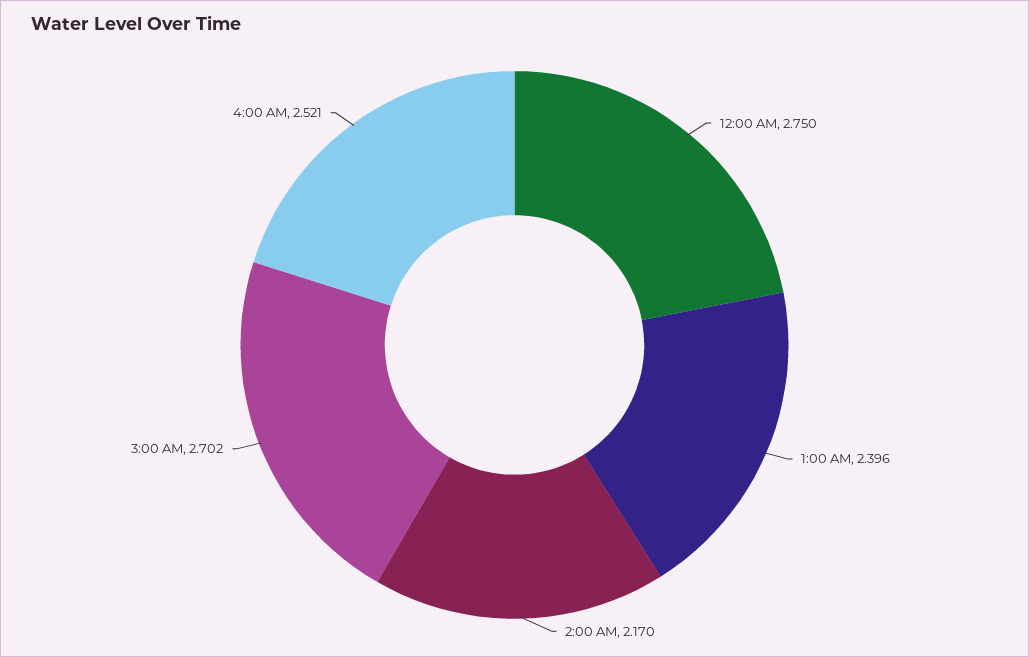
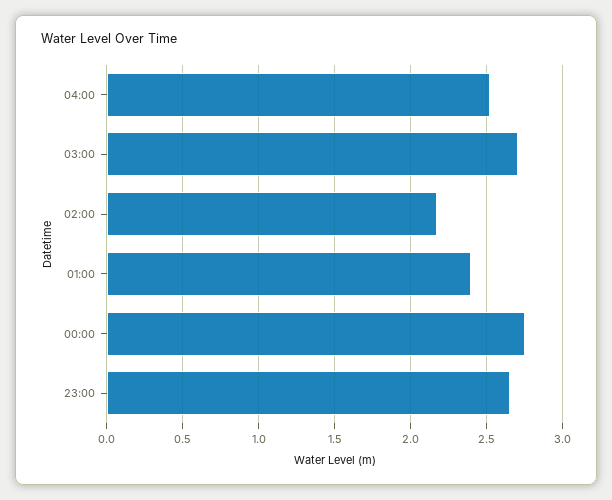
  {
    "12:00 AM": 2.75,
    "1:00 AM": 2.396,
    "2:00 AM": 2.17,
    "3:00 AM": 2.702,
-   "4:00 AM": 2.521
+   "4:00 AM": 2.521,
+   "23:00": 2.65
  }

